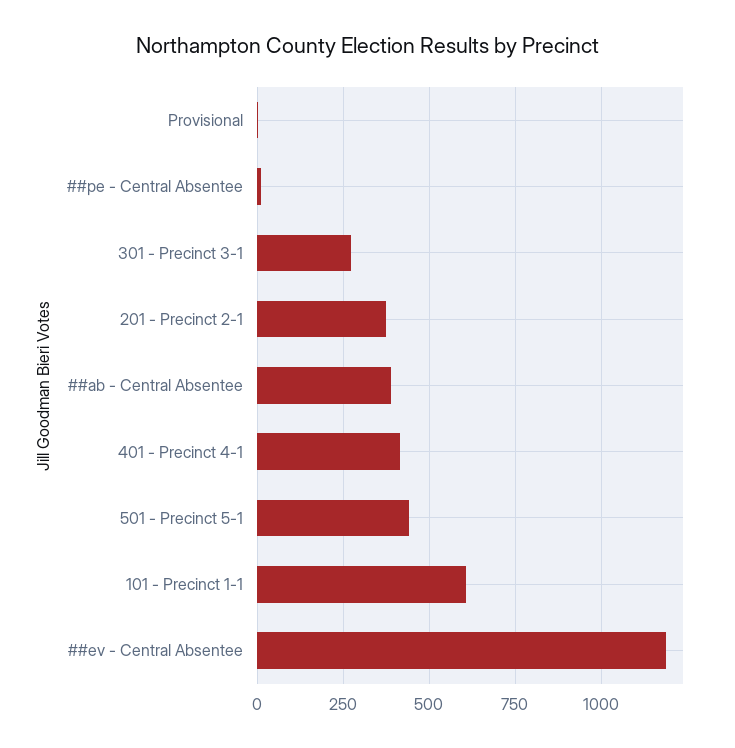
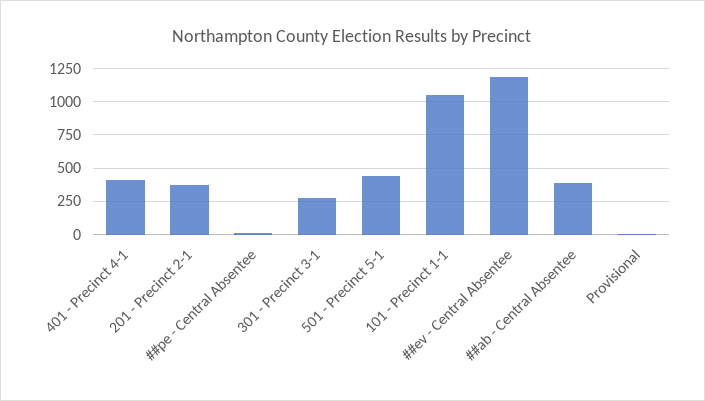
  {
    "Provisional": 0,
    "##pe - Central Absentee": 0,
    "301 - Precinct 3-1": 275,
    "201 - Precinct 2-1": 375,
    "##ab - Central Absentee": 400,
    "401 - Precinct 4-1": 425,
    "501 - Precinct 5-1": 450,
-   "101 - Precinct 1-1": 600,
+   "101 - Precinct 1-1": 1050,
    "##ev - Central Absentee": 1200
  }

